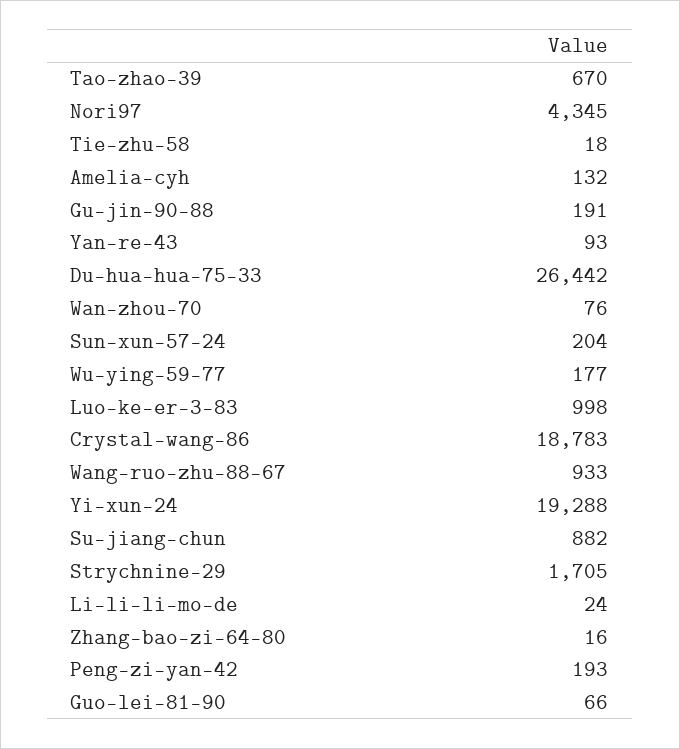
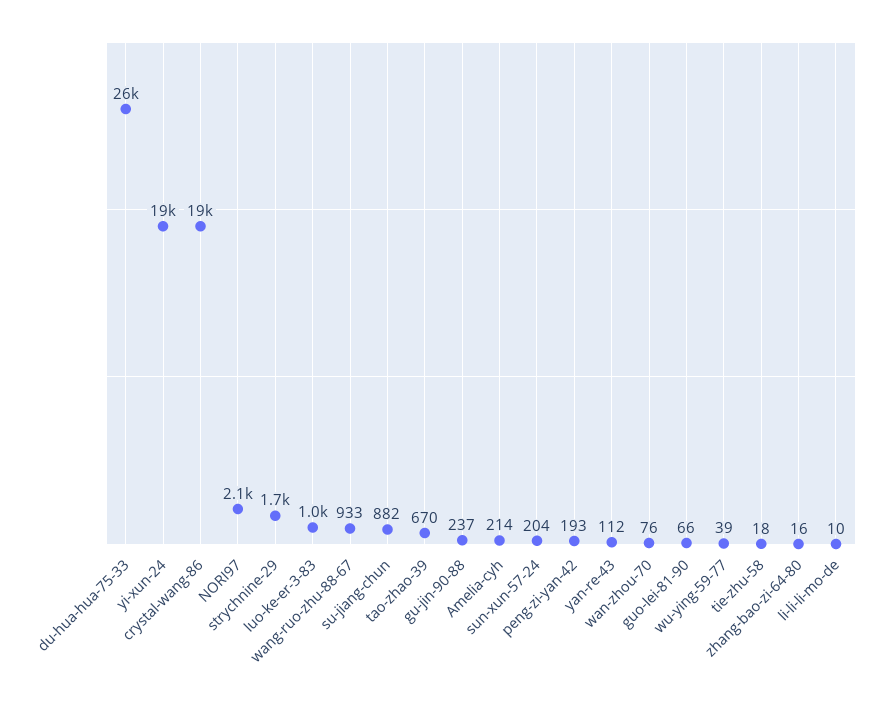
  {
    "Tao-zhao-39": 670,
-   "Nori97": 4345,
+   "Nori97": 2100,
    "Tie-zhu-58": 18,
-   "Amelia-cyh": 132,
+   "Amelia-cyh": 214,
-   "Gu-jin-90-88": 191,
+   "Gu-jin-90-88": 237,
-   "Yan-re-43": 93,
+   "Yan-re-43": 112,
    "Du-hua-hua-75-33": 26442,
    "Wan-zhou-70": 76,
    "Sun-xun-57-24": 204,
-   "Wu-ying-59-77": 177,
+   "Wu-ying-59-77": 39,
    "Luo-ke-er-3-83": 998,
    "Crystal-wang-86": 18783,
    "Wang-ruo-zhu-88-67": 933,
    "Yi-xun-24": 19288,
    "Su-jiang-chun": 882,
    "Strychnine-29": 1705,
-   "Li-li-li-mo-de": 24,
+   "Li-li-li-mo-de": 10,
    "Zhang-bao-zi-64-80": 16,
    "Peng-zi-yan-42": 193,
    "Guo-lei-81-90": 66
  }

